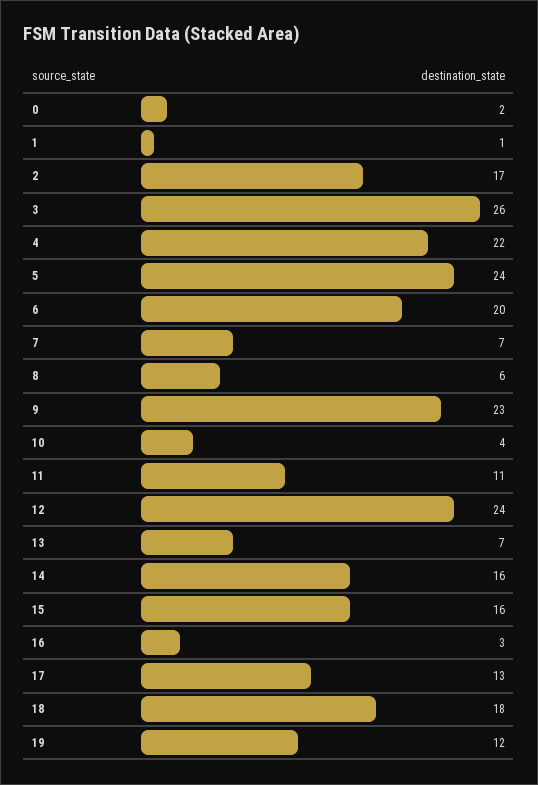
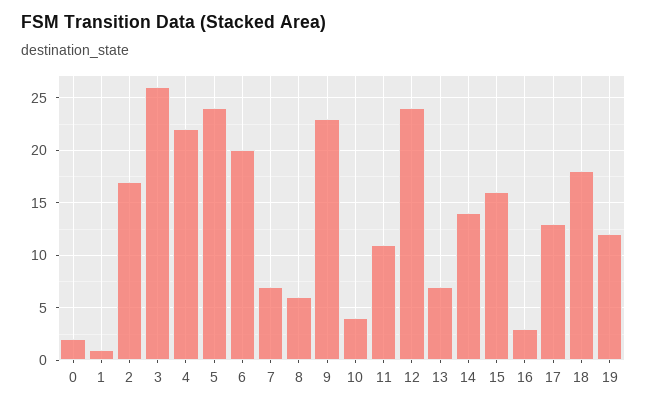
  {
    "0": 2,
    "1": 1,
    "2": 17,
    "3": 26,
    "4": 22,
    "5": 24,
    "6": 20,
    "7": 7,
    "8": 6,
    "9": 23,
    "10": 4,
    "11": 11,
    "12": 24,
    "13": 7,
-   "14": 16,
+   "14": 14,
    "15": 16,
    "16": 3,
    "17": 13,
    "18": 18,
    "19": 12
  }

